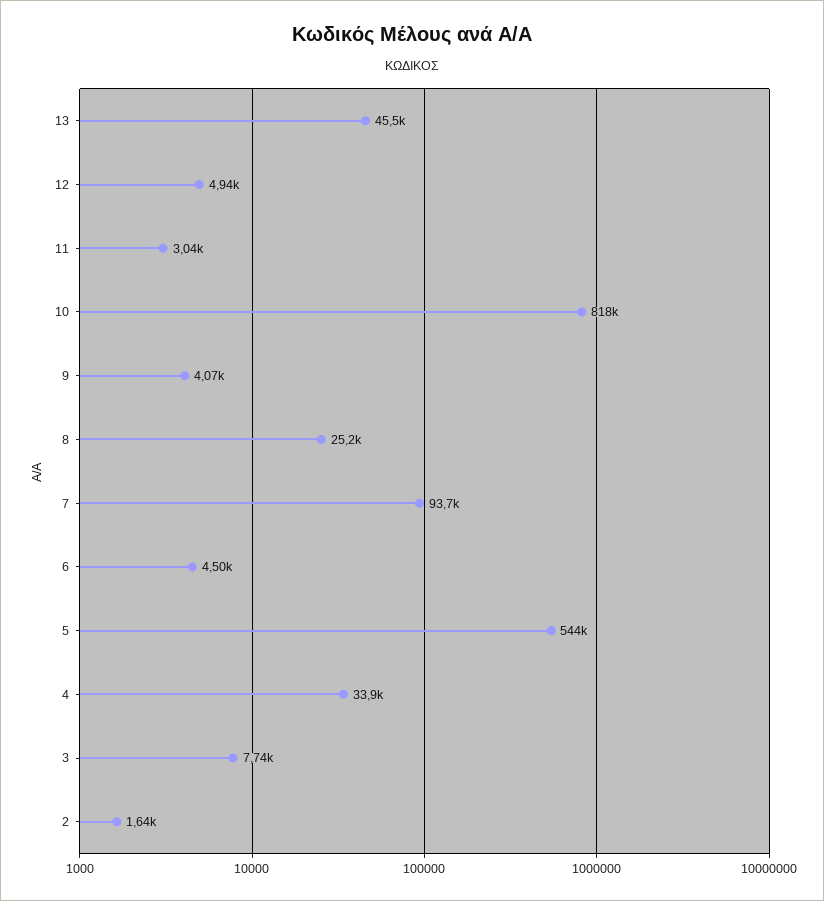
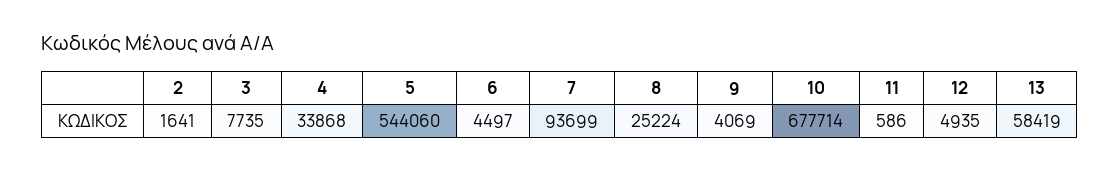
  {
-   "13": 45500,
+   "13": 58419,
    "12": 4935,
-   "11": 3040,
+   "11": 586,
-   "10": 818000,
+   "10": 677714,
    "9": 4069,
    "8": 25224,
    "7": 93699,
    "6": 4497,
    "5": 544060,
    "4": 33868,
    "3": 7735,
    "2": 1641
  }

